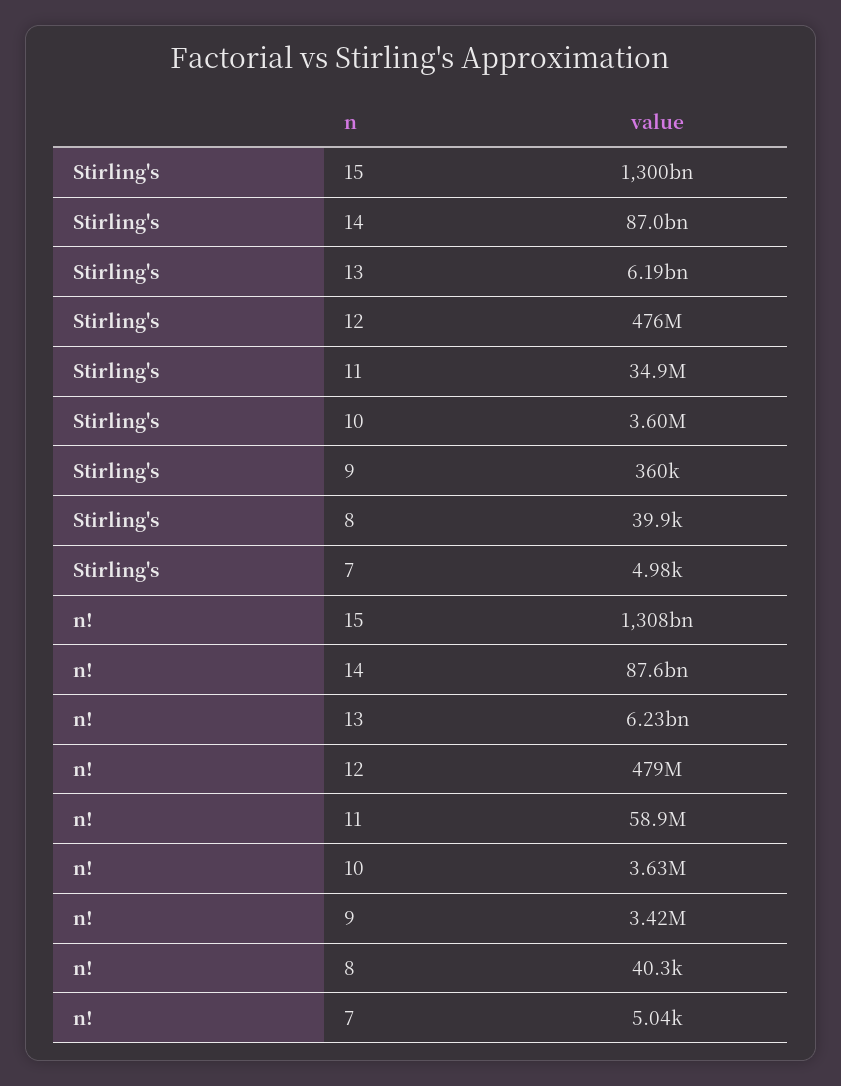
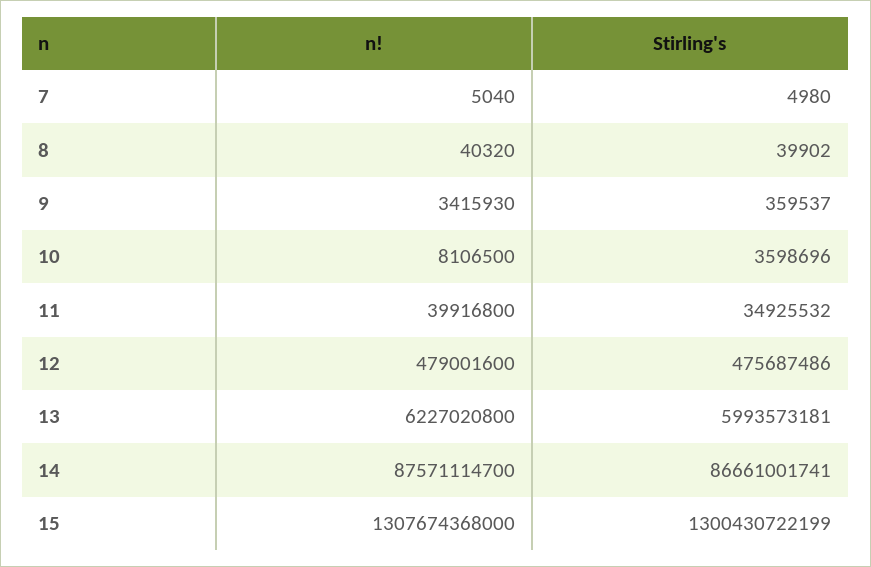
  {
    "Stirling's": {
      "15": 1300430722199,
-     "14": 87000000000,
+     "14": 86661001741,
-     "13": 6190000000,
+     "13": 5993573181,
      "12": 475687486,
      "11": 34925532,
      "10": 3598696,
      "9": 359537,
      "8": 39902,
      "7": 4980
    },
    "n!": {
      "15": 1307674368000,
      "14": 87571114700,
      "13": 6227020800,
      "12": 479001600,
-     "11": 58900000,
+     "11": 39916800,
-     "10": 3630000,
+     "10": 8106500,
      "9": 3415930,
      "8": 40320,
      "7": 5040
    }
  }

